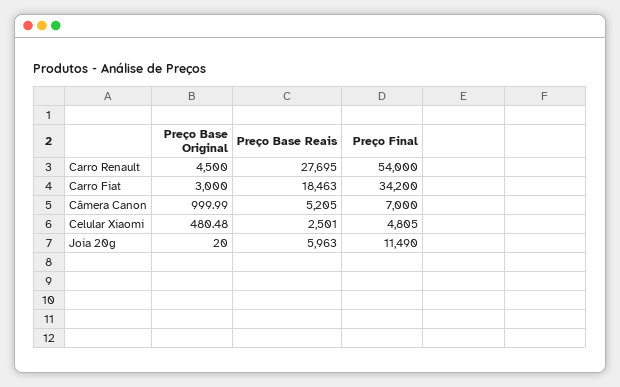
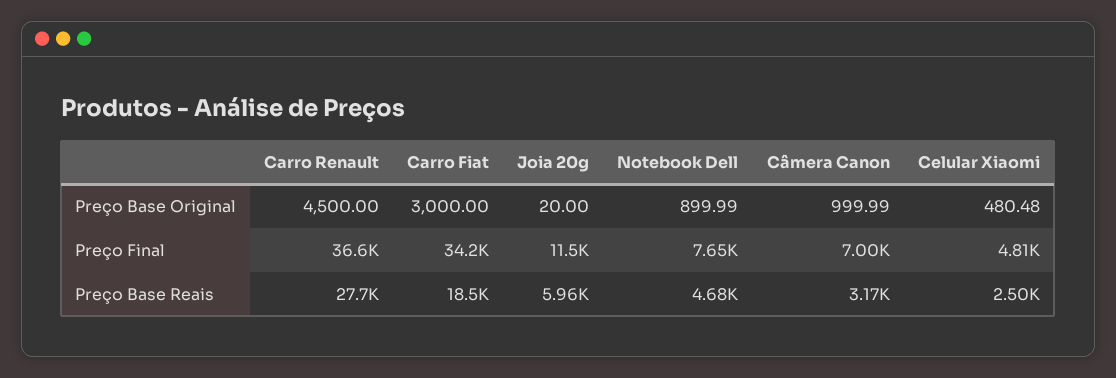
  {
    "Preço Base Original": {
      "Carro Renault": 4500,
      "Carro Fiat": 3000,
      "Câmera Canon": 999.99,
      "Celular Xiaomi": 480.48,
-     "Joia 20g": 20
+     "Joia 20g": 20,
+     "Notebook Dell": 899.99
    },
    "Preço Base Reais": {
      "Carro Renault": 27695,
      "Carro Fiat": 18463,
-     "Câmera Canon": 5205,
+     "Câmera Canon": 3170,
      "Celular Xiaomi": 2501,
-     "Joia 20g": 5963
+     "Joia 20g": 5963,
+     "Notebook Dell": 4680
    },
    "Preço Final": {
-     "Carro Renault": 54000,
+     "Carro Renault": 36600,
      "Carro Fiat": 34200,
      "Câmera Canon": 7000,
      "Celular Xiaomi": 4805,
-     "Joia 20g": 11490
+     "Joia 20g": 11490,
+     "Notebook Dell": 7650
    }
  }

